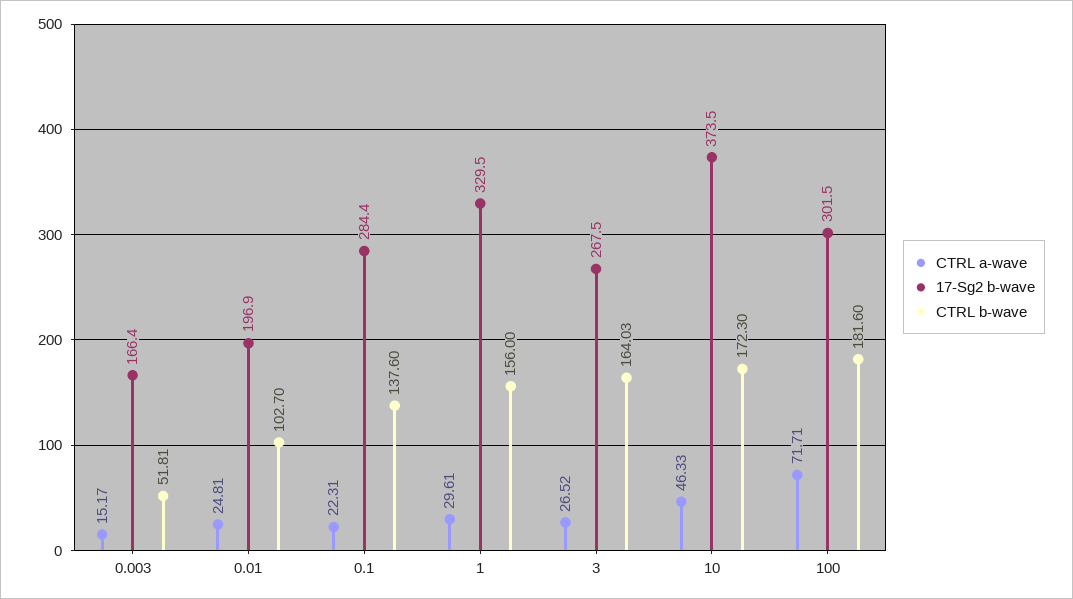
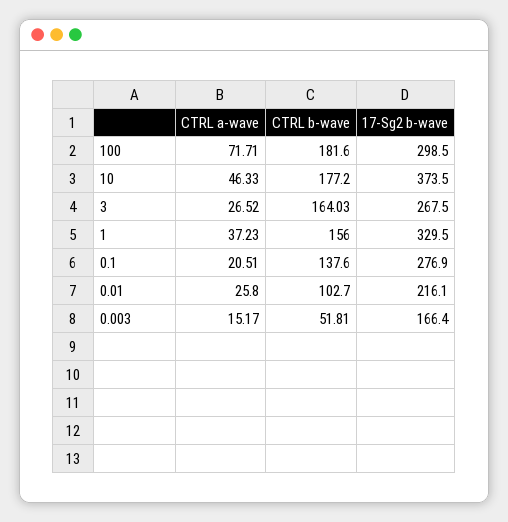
  {
    "CTRL a-wave": {
      "0.003": 15.17,
-     "0.01": 24.81,
+     "0.01": 25.8,
-     "0.1": 22.31,
+     "0.1": 20.51,
-     "1": 29.61,
+     "1": 37.23,
      "3": 26.52,
      "10": 46.33,
      "100": 71.71
    },
    "17-Sg2 b-wave": {
      "0.003": 166.4,
-     "0.01": 196.9,
+     "0.01": 216.1,
-     "0.1": 284.4,
+     "0.1": 276.9,
      "1": 329.5,
      "3": 267.5,
      "10": 373.5,
-     "100": 301.5
+     "100": 298.5
    },
    "CTRL b-wave": {
      "0.003": 51.81,
      "0.01": 102.7,
      "0.1": 137.6,
      "1": 156,
      "3": 164.03,
-     "10": 172.3,
+     "10": 177.2,
      "100": 181.6
    }
  }

